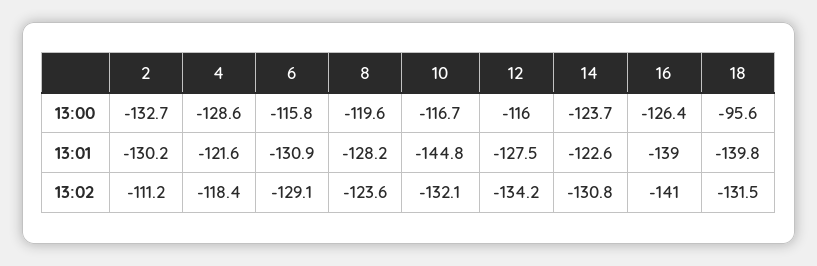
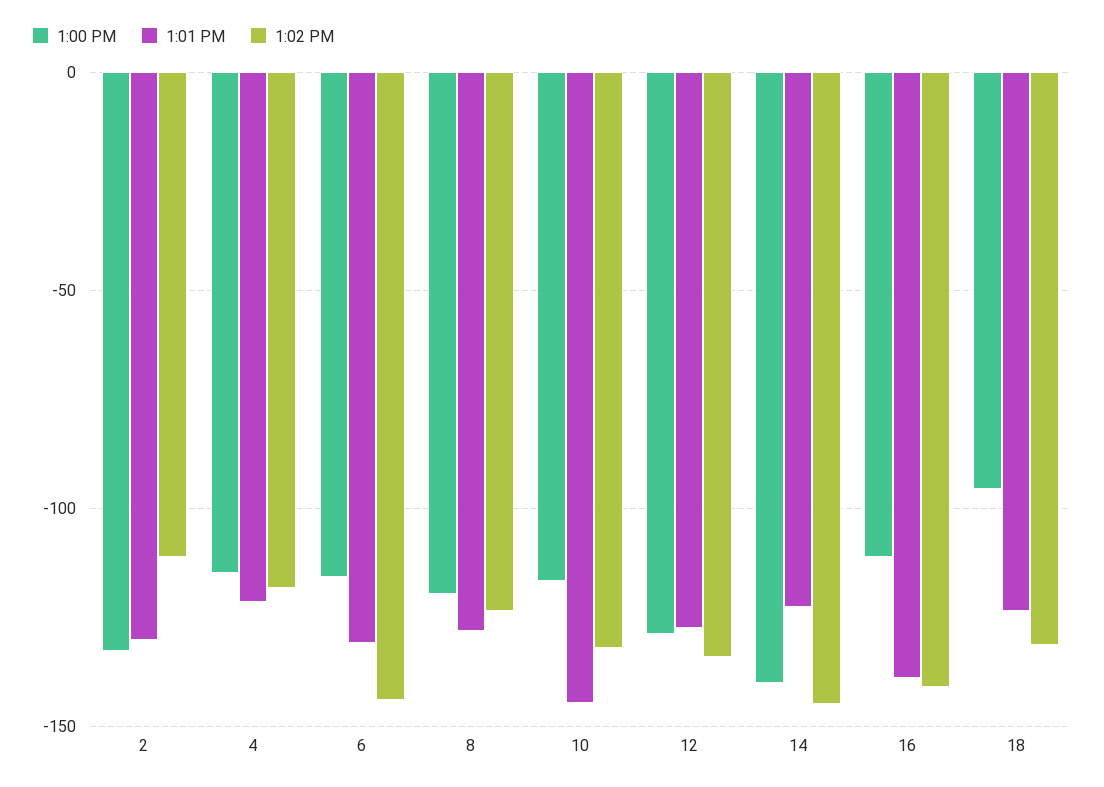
  {
    "13:00": {
      "2": -132.7,
-     "4": -128.6,
+     "4": -115,
      "6": -115.8,
      "8": -119.6,
      "10": -116.7,
-     "12": -116,
+     "12": -130,
-     "14": -123.7,
+     "14": -140,
-     "16": -126.4,
+     "16": -110,
      "18": -95.6
    },
    "13:01": {
      "2": -130.2,
      "4": -121.6,
      "6": -130.9,
      "8": -128.2,
      "10": -144.8,
      "12": -127.5,
      "14": -122.6,
      "16": -139,
-     "18": -139.8
+     "18": -125
    },
    "13:02": {
      "2": -111.2,
      "4": -118.4,
-     "6": -129.1,
+     "6": -145,
      "8": -123.6,
      "10": -132.1,
      "12": -134.2,
-     "14": -130.8,
+     "14": -145,
      "16": -141,
      "18": -131.5
    }
  }

